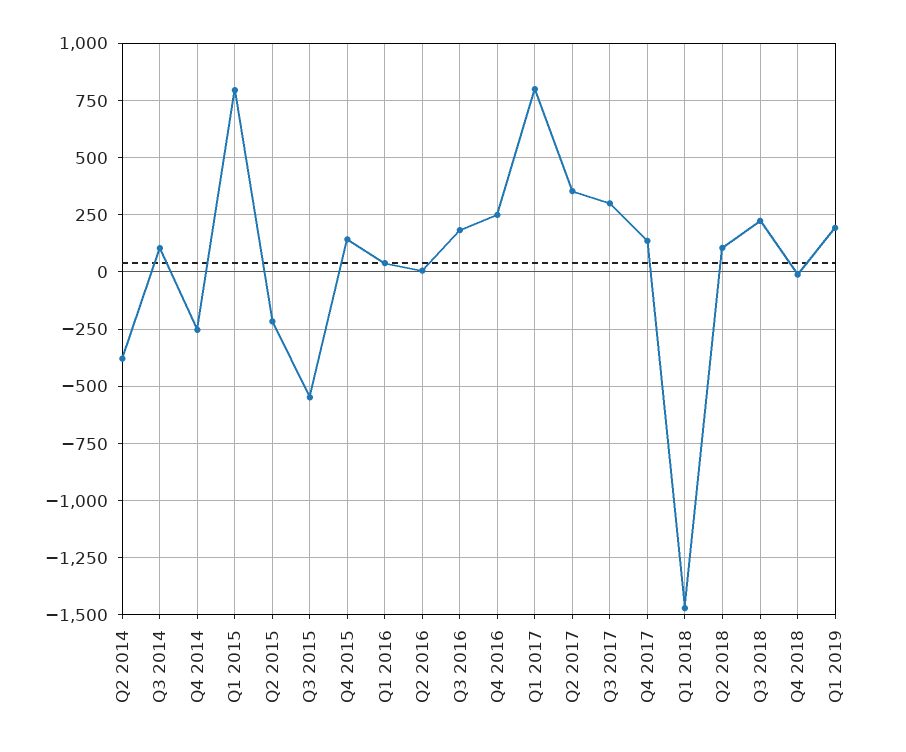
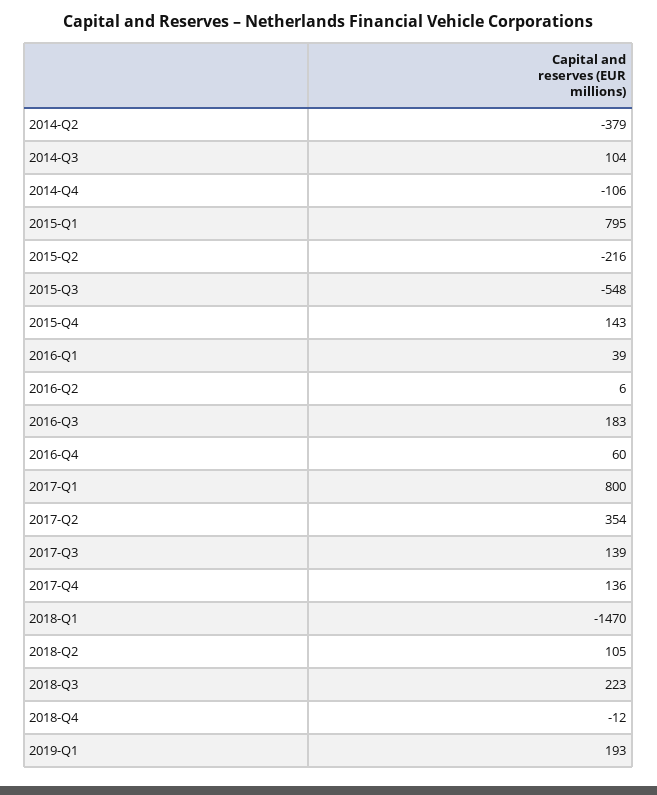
  {
    "Q2 2014": -379,
    "Q3 2014": 104,
-   "Q4 2014": -250,
+   "Q4 2014": -106,
    "Q1 2015": 795,
    "Q2 2015": -216,
    "Q3 2015": -548,
    "Q4 2015": 143,
    "Q1 2016": 39,
    "Q2 2016": 6,
    "Q3 2016": 183,
-   "Q4 2016": 250,
+   "Q4 2016": 60,
    "Q1 2017": 800,
    "Q2 2017": 354,
-   "Q3 2017": 300,
+   "Q3 2017": 139,
    "Q4 2017": 136,
    "Q1 2018": -1470,
    "Q2 2018": 105,
    "Q3 2018": 223,
    "Q4 2018": -12,
    "Q1 2019": 193
  }

